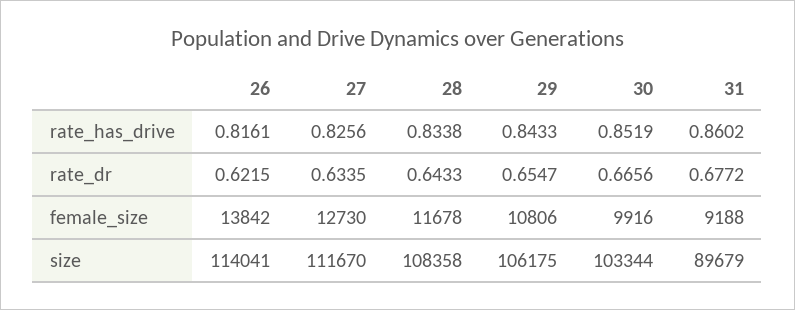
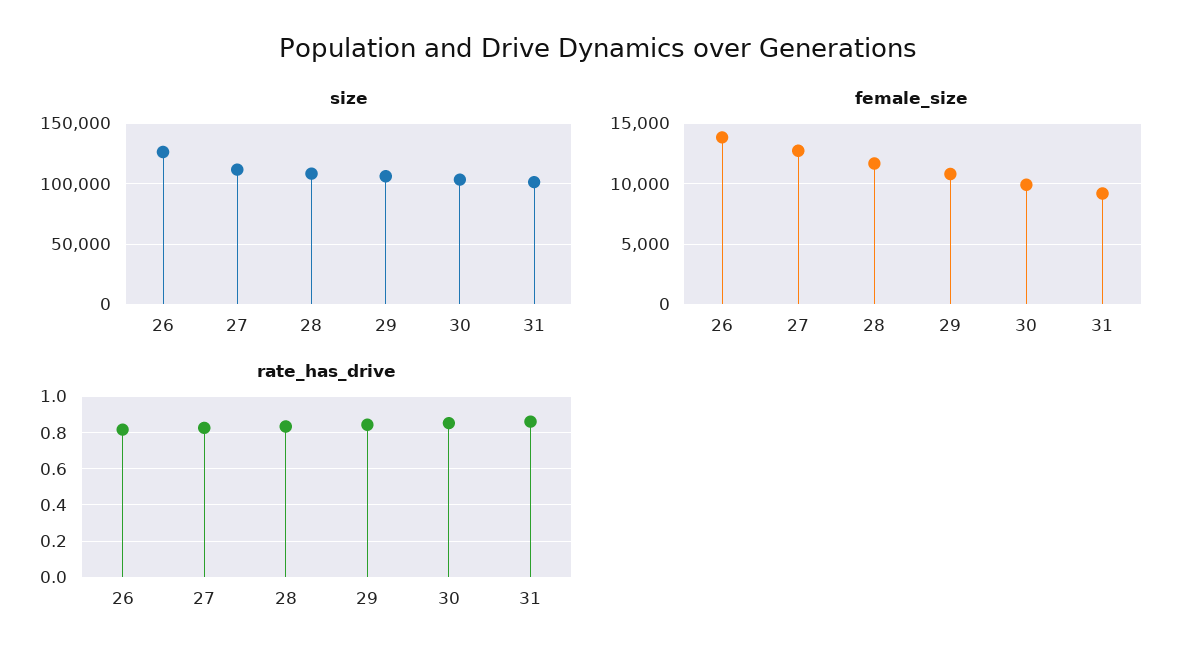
  {
    "rate_has_drive": {
      "26": 0.8161,
      "27": 0.8256,
      "28": 0.8338,
      "29": 0.8433,
      "30": 0.8519,
      "31": 0.8602
    },
-   "rate_dr": {
-     "26": 0.6215,
-     "27": 0.6335,
-     "28": 0.6433,
-     "29": 0.6547,
-     "30": 0.6656,
-     "31": 0.6772
-   },
    "female_size": {
      "26": 13842,
      "27": 12730,
      "28": 11678,
      "29": 10806,
      "30": 9916,
      "31": 9188
    },
    "size": {
-     "26": 114041,
+     "26": 125000,
      "27": 111670,
      "28": 108358,
      "29": 106175,
      "30": 103344,
-     "31": 89679
+     "31": 100000
    }
  }

